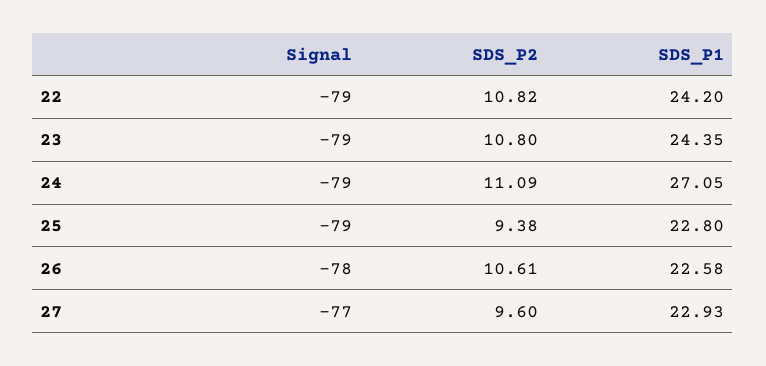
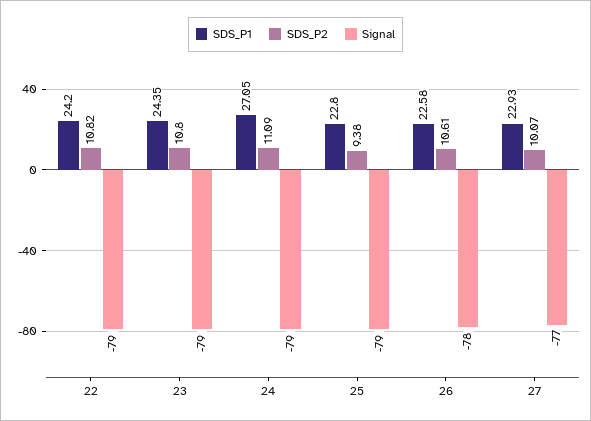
  {
    "Signal": {
      "22": -79,
      "23": -79,
      "24": -79,
      "25": -79,
      "26": -78,
      "27": -77
    },
    "SDS_P2": {
      "22": 10.82,
      "23": 10.8,
      "24": 11.09,
      "25": 9.38,
      "26": 10.61,
-     "27": 9.6
+     "27": 10.07
    },
    "SDS_P1": {
      "22": 24.2,
      "23": 24.35,
      "24": 27.05,
      "25": 22.8,
      "26": 22.58,
      "27": 22.93
    }
  }

